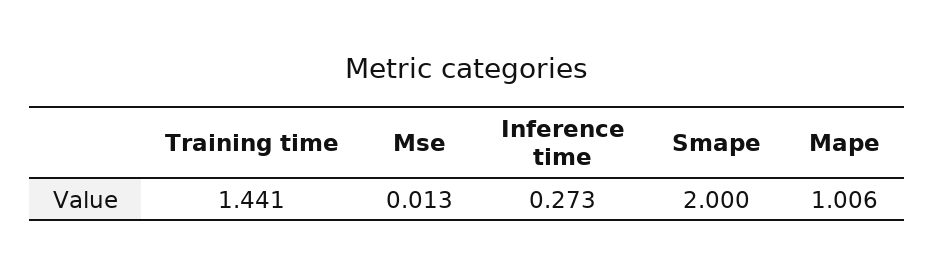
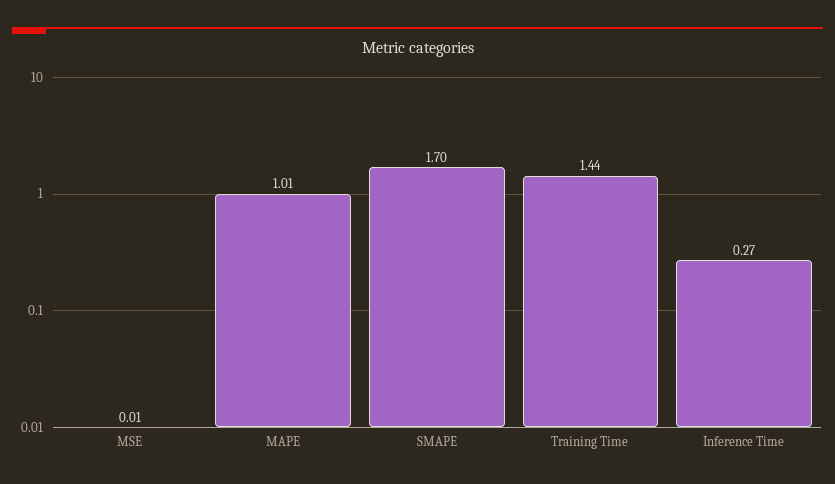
  {
    "Training time": 1.441,
    "Mse": 0.013,
    "Inference time": 0.273,
-   "Smape": 2,
+   "Smape": 1.7,
    "Mape": 1.006
  }

